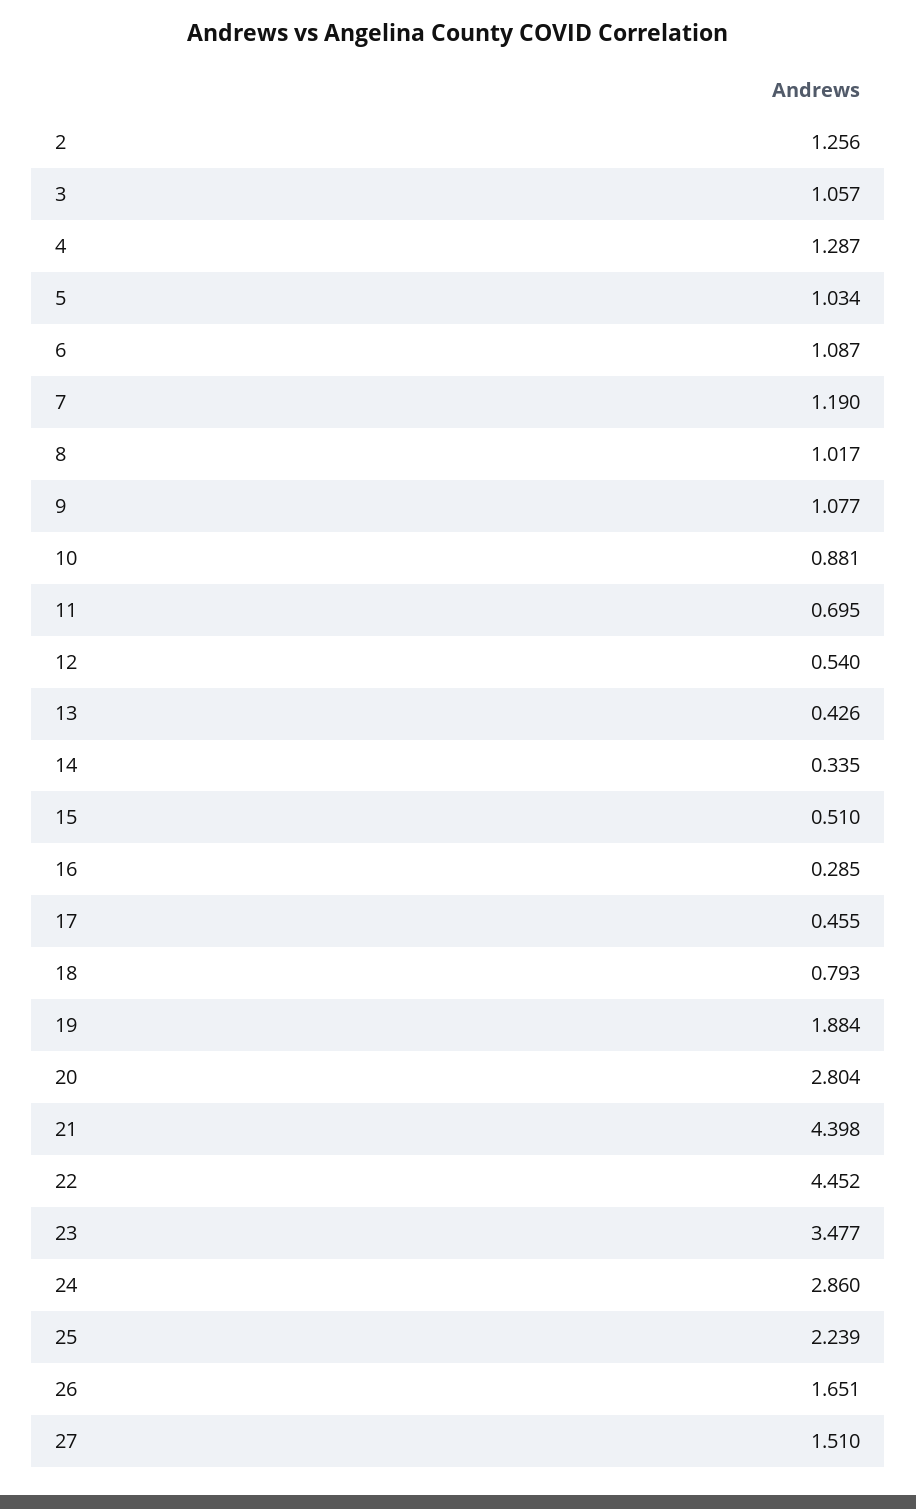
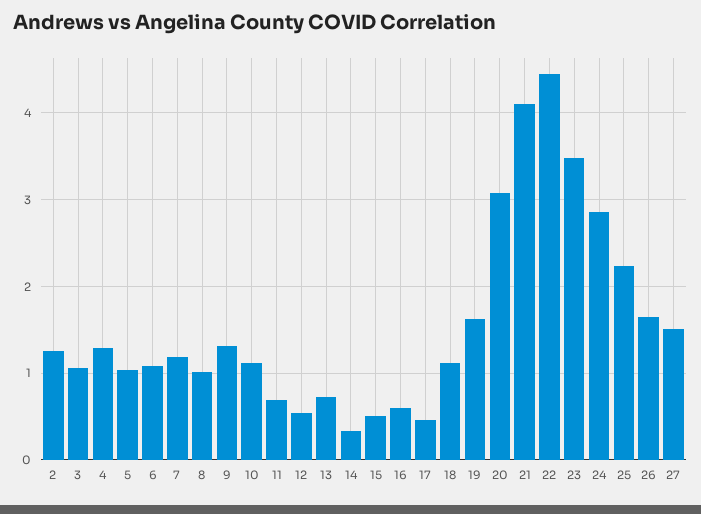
  {
    "2": 1.256,
    "3": 1.057,
    "4": 1.287,
    "5": 1.034,
    "6": 1.087,
    "7": 1.19,
    "8": 1.017,
-   "9": 1.077,
+   "9": 1.3,
-   "10": 0.881,
+   "10": 1.1,
    "11": 0.695,
    "12": 0.54,
-   "13": 0.426,
+   "13": 0.7,
    "14": 0.335,
    "15": 0.51,
-   "16": 0.285,
+   "16": 0.6,
    "17": 0.455,
-   "18": 0.793,
+   "18": 1.1,
-   "19": 1.884,
+   "19": 1.6,
-   "20": 2.804,
+   "20": 3.1,
-   "21": 4.398,
+   "21": 4.1,
    "22": 4.452,
    "23": 3.477,
    "24": 2.86,
    "25": 2.239,
    "26": 1.651,
    "27": 1.51
  }

